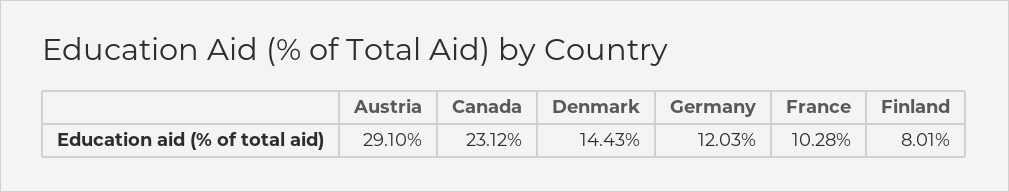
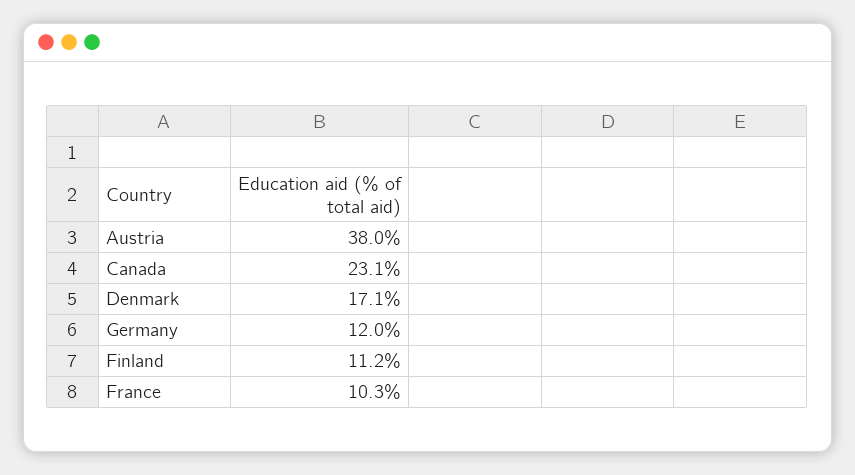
  {
-   "Austria": 29.1,
+   "Austria": 38,
    "Canada": 23.12,
-   "Denmark": 14.43,
+   "Denmark": 17.1,
    "Germany": 12.03,
    "France": 10.28,
-   "Finland": 8.01
+   "Finland": 11.2
  }

